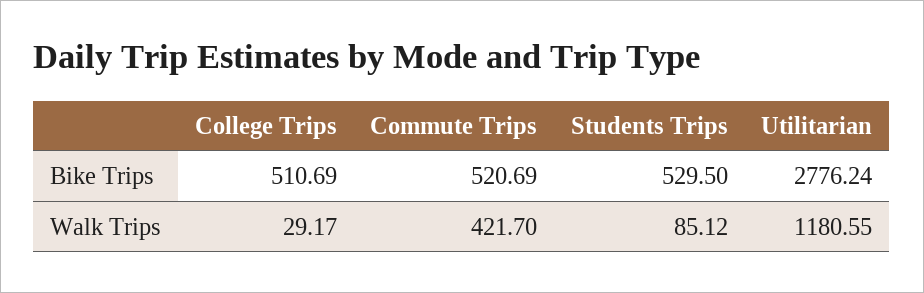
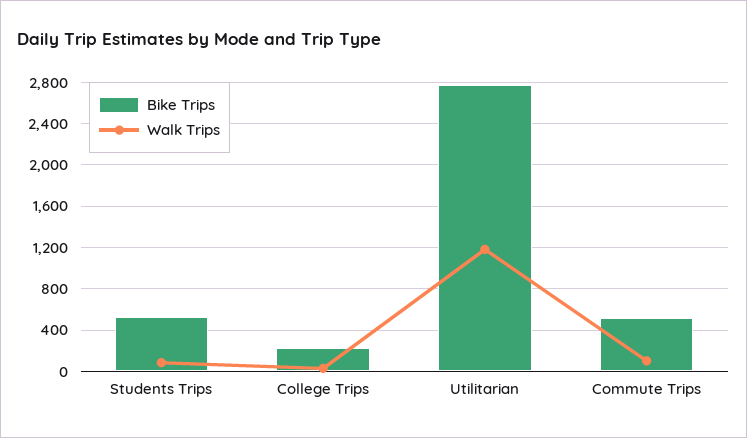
  {
    "Bike Trips": {
-     "College Trips": 510.69,
+     "College Trips": 200,
      "Commute Trips": 520.69,
      "Students Trips": 529.5,
      "Utilitarian": 2776.24
    },
    "Walk Trips": {
      "College Trips": 29.17,
-     "Commute Trips": 421.7,
+     "Commute Trips": 100,
      "Students Trips": 85.12,
      "Utilitarian": 1180.55
    }
  }

